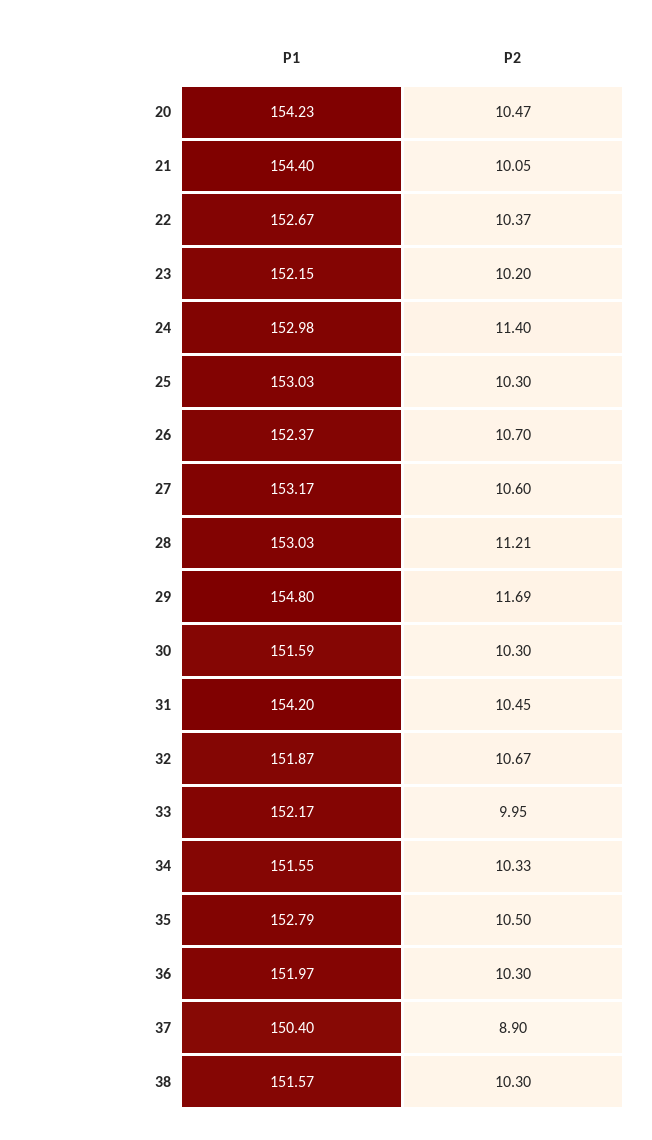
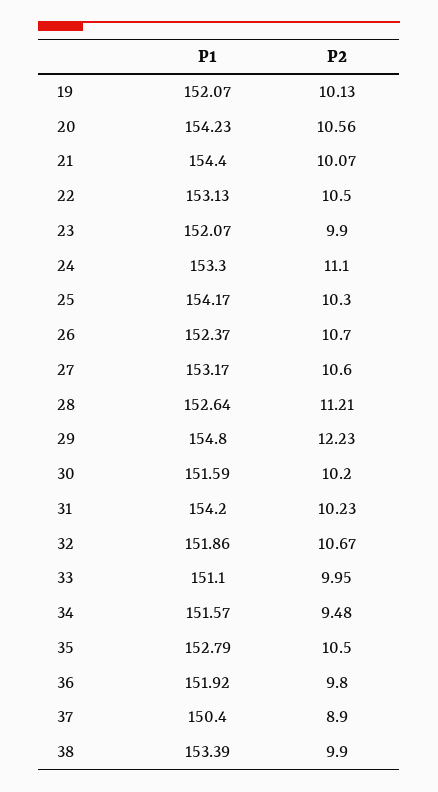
  {
    "P1": {
      "20": 154.23,
      "21": 154.4,
-     "22": 152.67,
+     "22": 153.13,
-     "23": 152.15,
+     "23": 152.07,
-     "24": 152.98,
+     "24": 153.3,
-     "25": 153.03,
+     "25": 154.17,
      "26": 152.37,
      "27": 153.17,
-     "28": 153.03,
+     "28": 152.64,
      "29": 154.8,
      "30": 151.59,
      "31": 154.2,
-     "32": 151.87,
+     "32": 151.86,
-     "33": 152.17,
+     "33": 151.1,
-     "34": 151.55,
+     "34": 151.57,
      "35": 152.79,
-     "36": 151.97,
+     "36": 151.92,
      "37": 150.4,
-     "38": 151.57
+     "38": 153.39,
+     "19": 152.07
    },
    "P2": {
-     "20": 10.47,
+     "20": 10.56,
-     "21": 10.05,
+     "21": 10.07,
-     "22": 10.37,
+     "22": 10.5,
-     "23": 10.2,
+     "23": 9.9,
-     "24": 11.4,
+     "24": 11.1,
      "25": 10.3,
      "26": 10.7,
      "27": 10.6,
      "28": 11.21,
-     "29": 11.69,
+     "29": 12.23,
-     "30": 10.3,
+     "30": 10.2,
-     "31": 10.45,
+     "31": 10.23,
      "32": 10.67,
      "33": 9.95,
-     "34": 10.33,
+     "34": 9.48,
      "35": 10.5,
-     "36": 10.3,
+     "36": 9.8,
      "37": 8.9,
-     "38": 10.3
+     "38": 9.9,
+     "19": 10.13
    }
  }

